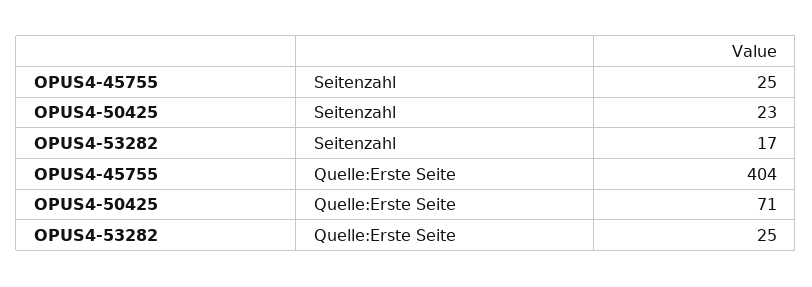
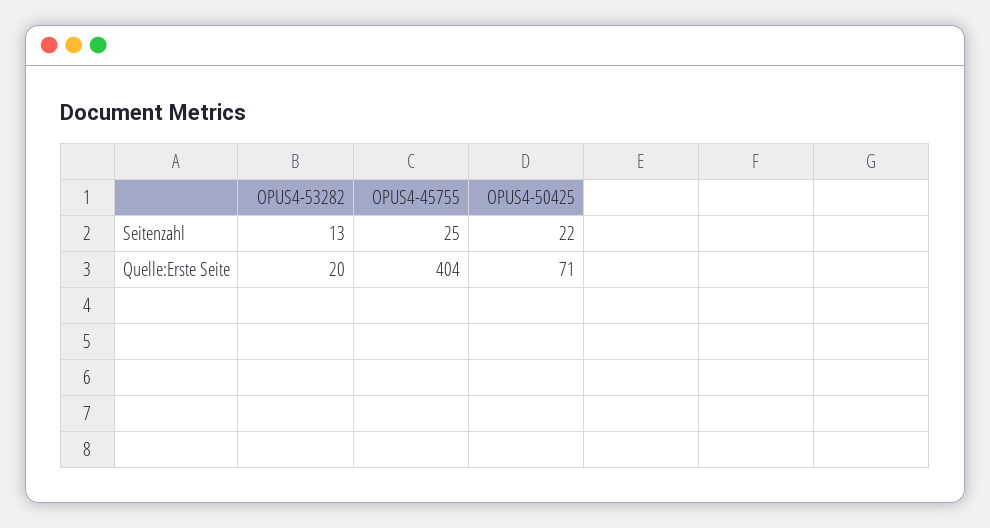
  {
    "OPUS4-45755": {
      "Seitenzahl": 25,
      "Quelle:Erste Seite": 404
    },
    "OPUS4-50425": {
-     "Seitenzahl": 23,
+     "Seitenzahl": 22,
      "Quelle:Erste Seite": 71
    },
    "OPUS4-53282": {
-     "Seitenzahl": 17,
+     "Seitenzahl": 13,
-     "Quelle:Erste Seite": 25
+     "Quelle:Erste Seite": 20
    }
  }

